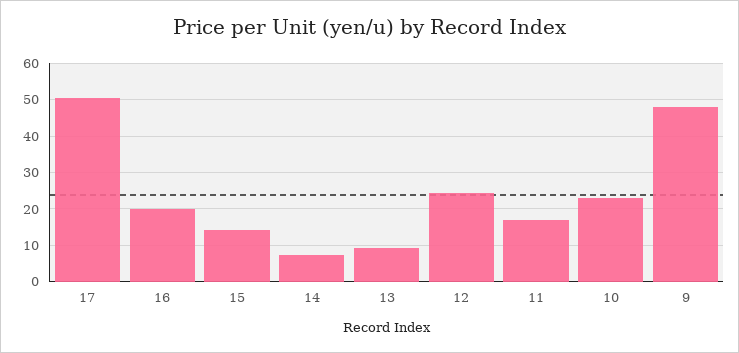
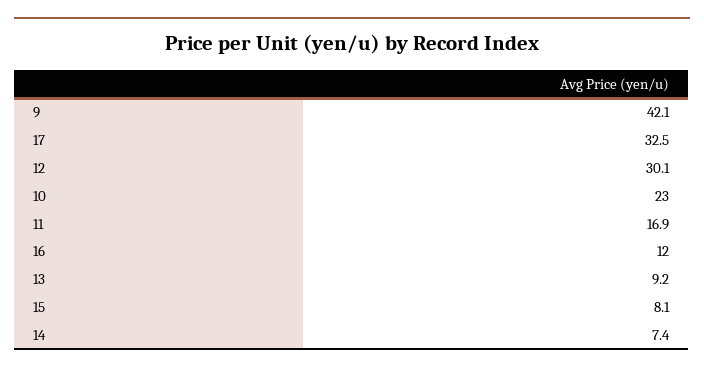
  {
-   "17": 50,
+   "17": 32.5,
-   "16": 20,
+   "16": 12,
-   "15": 14,
+   "15": 8.1,
    "14": 7.4,
    "13": 9.2,
-   "12": 24,
+   "12": 30.1,
    "11": 16.9,
    "10": 23,
-   "9": 48
+   "9": 42.1
  }

